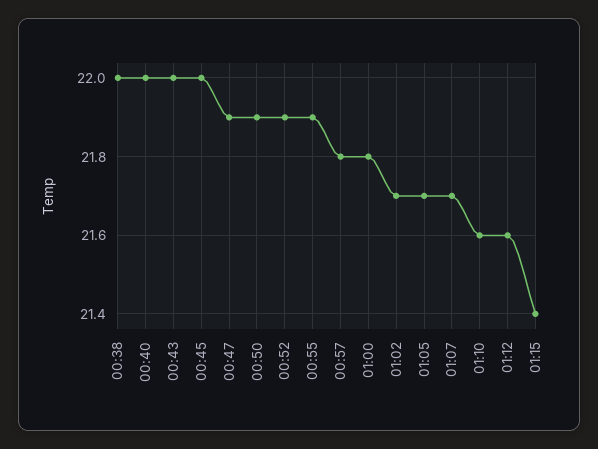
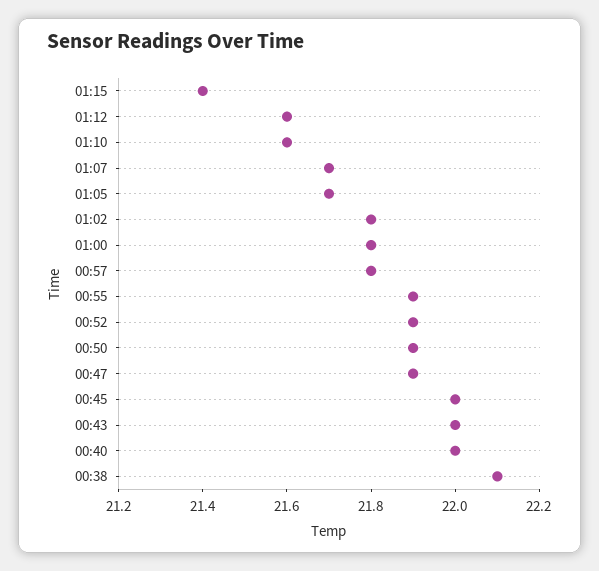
  {
-   "00:38": 22,
+   "00:38": 22.1,
    "00:40": 22,
    "00:43": 22,
    "00:45": 22,
    "00:47": 21.9,
    "00:50": 21.9,
    "00:52": 21.9,
    "00:55": 21.9,
    "00:57": 21.8,
    "01:00": 21.8,
-   "01:02": 21.7,
+   "01:02": 21.8,
    "01:05": 21.7,
    "01:07": 21.7,
    "01:10": 21.6,
    "01:12": 21.6,
    "01:15": 21.4
  }

